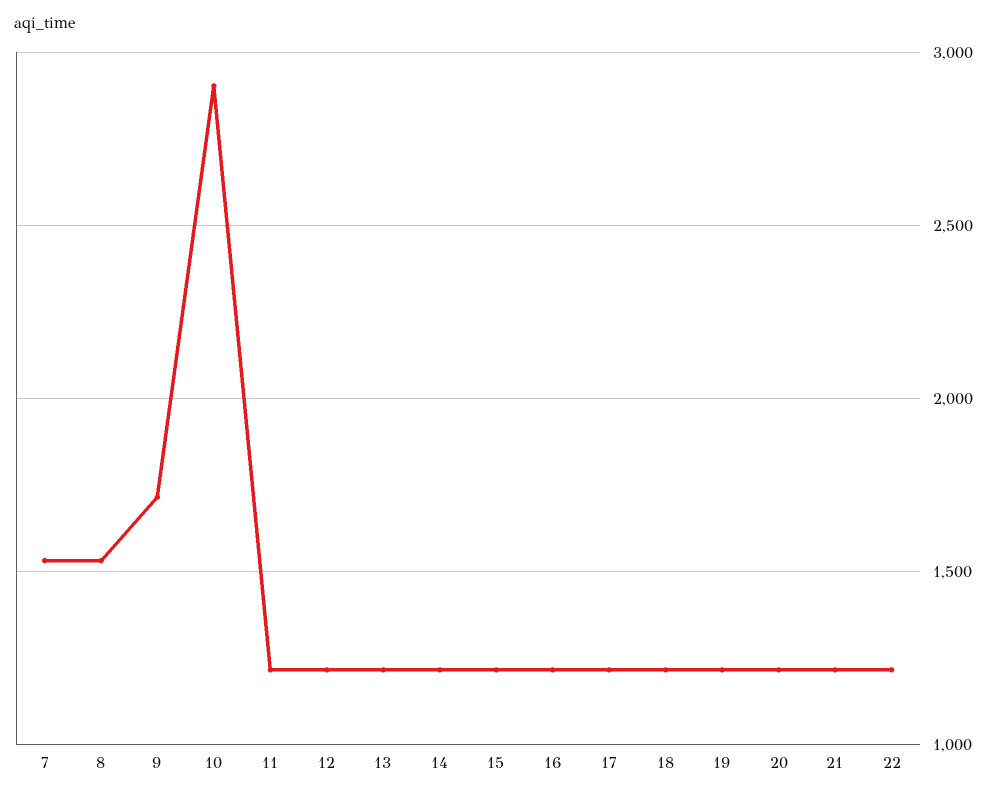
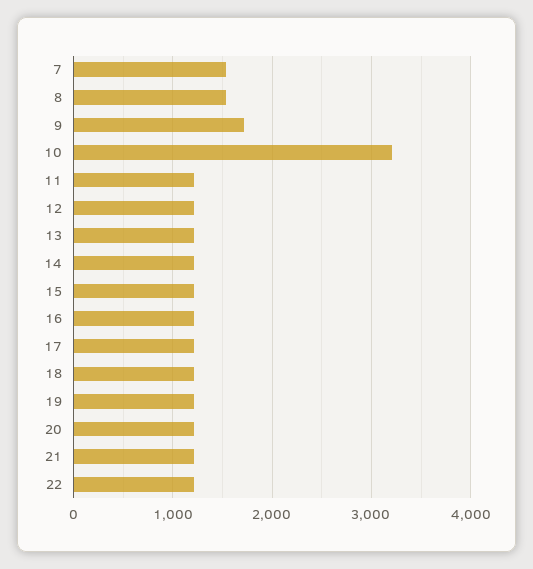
  {
    "7": 1550,
    "8": 1550,
    "9": 1700,
-   "10": 2900,
+   "10": 3200,
    "11": 1200,
    "12": 1200,
    "13": 1200,
    "14": 1200,
    "15": 1200,
    "16": 1200,
    "17": 1200,
    "18": 1200,
    "19": 1200,
    "20": 1200,
    "21": 1200,
    "22": 1200
  }

